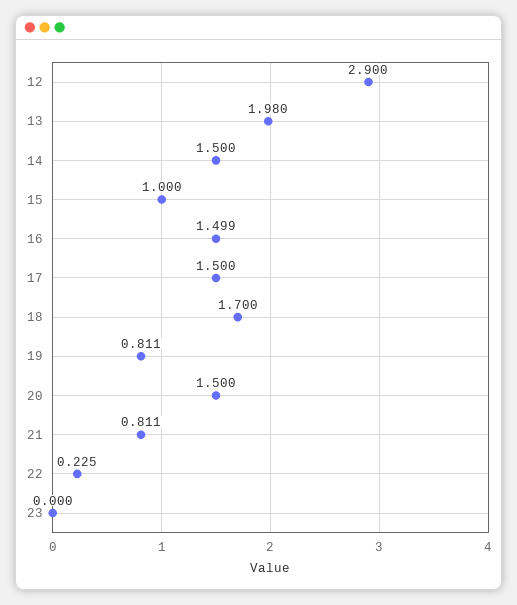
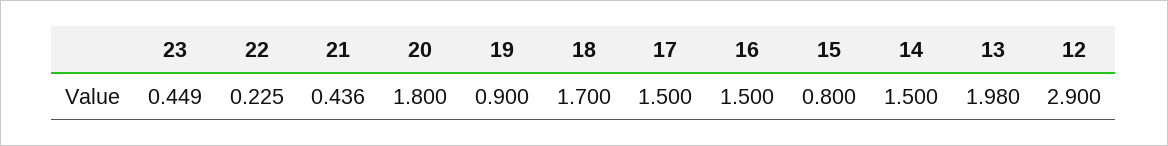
  {
    "12": 2.9,
    "13": 1.98,
    "14": 1.5,
-   "15": 1,
+   "15": 0.8,
-   "16": 1.499,
+   "16": 1.5,
    "17": 1.5,
    "18": 1.7,
-   "19": 0.811,
+   "19": 0.9,
-   "20": 1.5,
+   "20": 1.8,
-   "21": 0.811,
+   "21": 0.436,
    "22": 0.225,
-   "23": 0
+   "23": 0.449
  }

